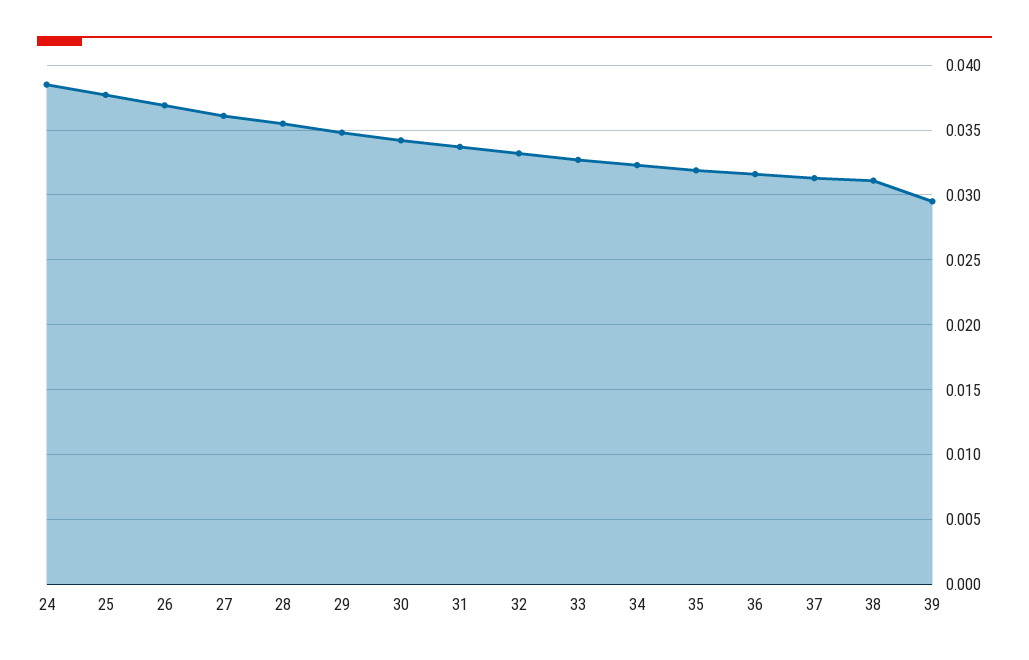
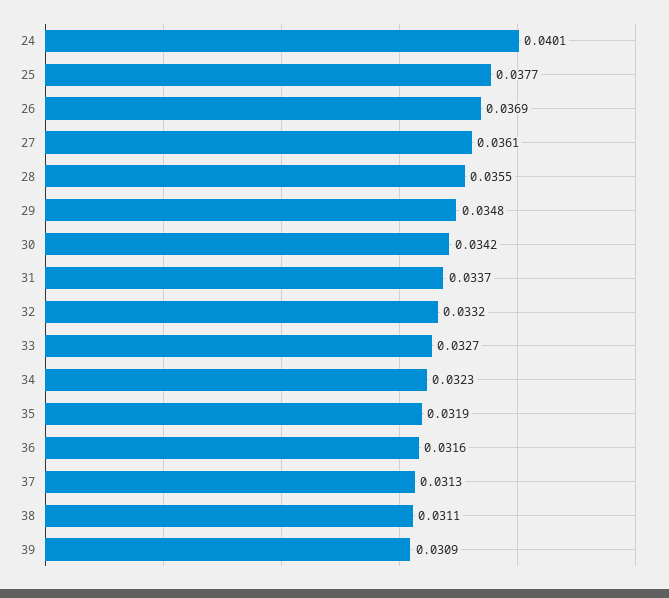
  {
-   "24": 0.0385,
+   "24": 0.0401,
    "25": 0.0377,
    "26": 0.0369,
    "27": 0.0361,
    "28": 0.0355,
    "29": 0.0348,
    "30": 0.0342,
    "31": 0.0337,
    "32": 0.0332,
    "33": 0.0327,
    "34": 0.0323,
    "35": 0.0319,
    "36": 0.0316,
    "37": 0.0313,
    "38": 0.0311,
-   "39": 0.0295
+   "39": 0.0309
  }

